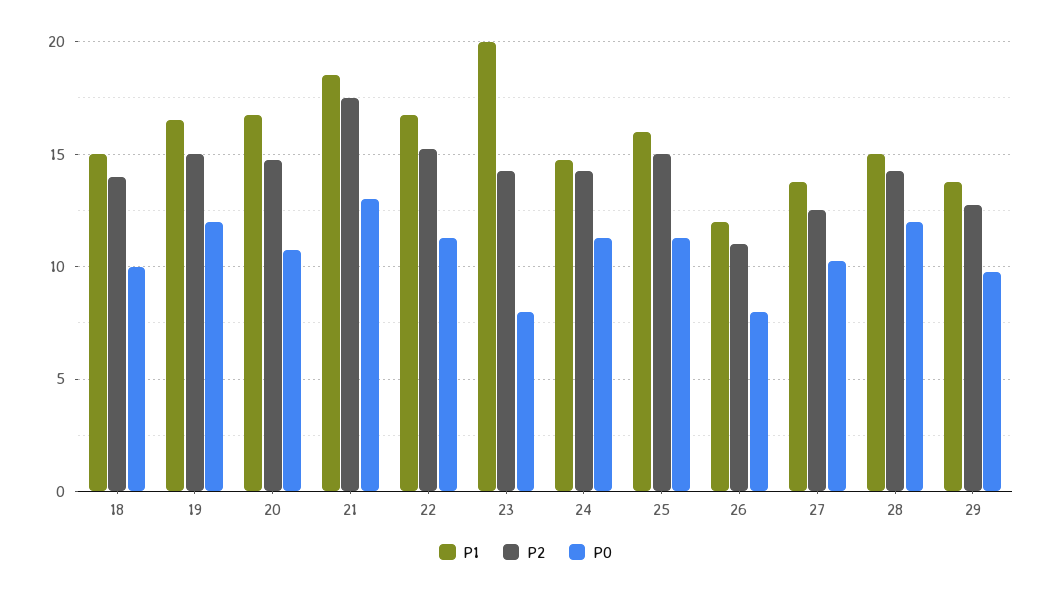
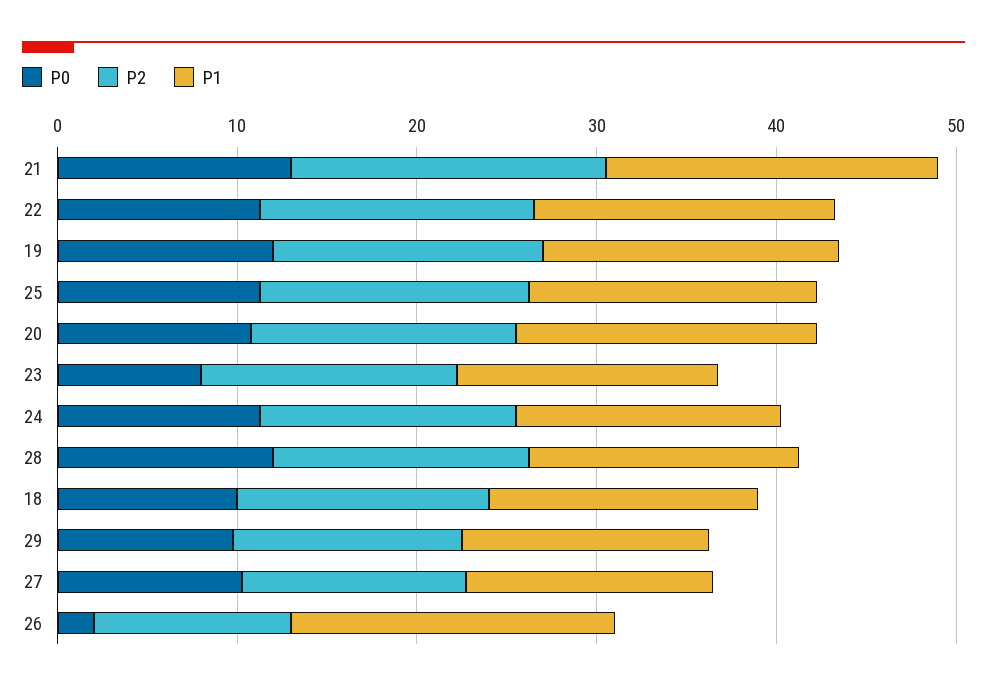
  {
    "P1": {
      "18": 15,
      "19": 16.5,
      "20": 17,
      "21": 18.5,
      "22": 17,
-     "23": 20,
+     "23": 14,
      "24": 15,
      "25": 16,
-     "26": 12,
+     "26": 18,
      "27": 14,
      "28": 15,
      "29": 14
    },
    "P2": {
      "18": 14,
      "19": 15,
      "20": 15,
      "21": 17.5,
      "22": 15.5,
      "23": 14.5,
      "24": 14.5,
      "25": 15,
      "26": 11,
      "27": 12.5,
      "28": 14.5,
      "29": 13
    },
    "P0": {
      "18": 10,
      "19": 12,
      "20": 11,
      "21": 13,
      "22": 11.5,
      "23": 8,
      "24": 11.5,
      "25": 11.5,
-     "26": 8,
+     "26": 2,
      "27": 10.5,
      "28": 12,
      "29": 10
    }
  }

